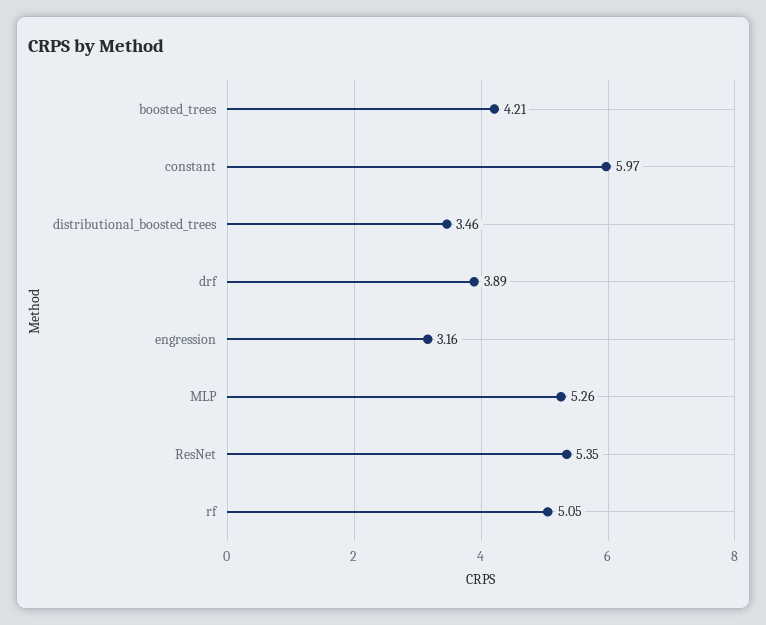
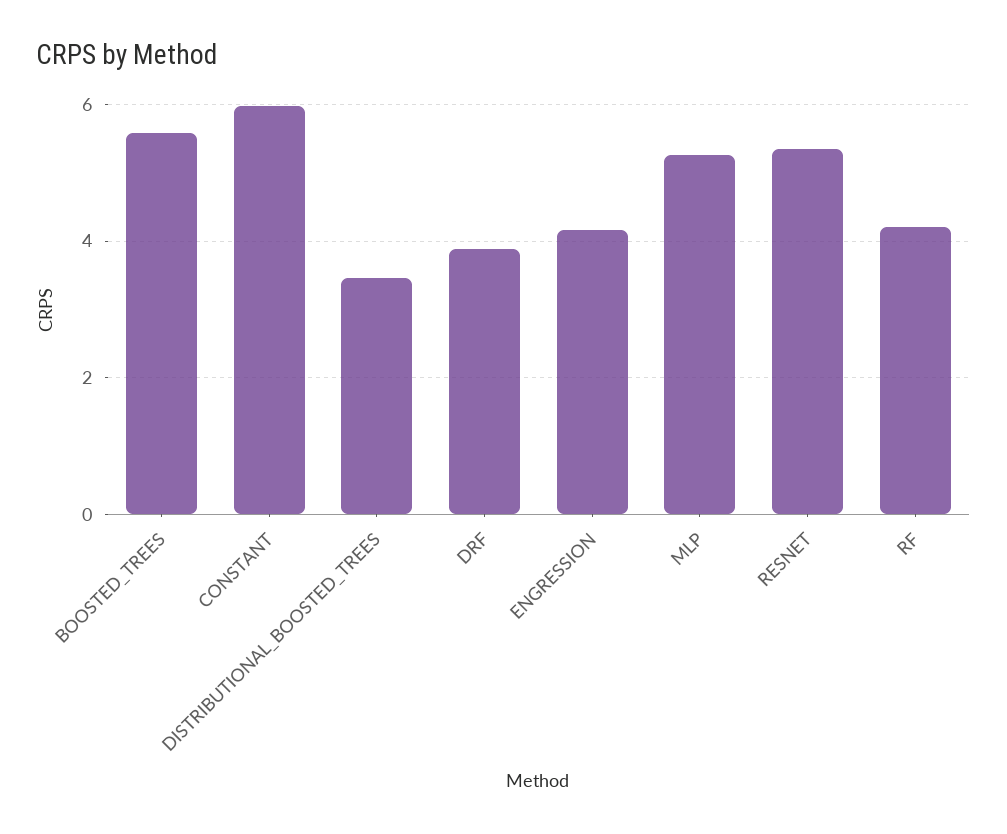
  {
-   "boosted_trees": 4.21,
+   "boosted_trees": 5.6,
    "constant": 5.97,
    "distributional_boosted_trees": 3.46,
    "drf": 3.89,
-   "engression": 3.16,
+   "engression": 4.2,
    "MLP": 5.26,
    "ResNet": 5.35,
-   "rf": 5.05
+   "rf": 4.2
  }

